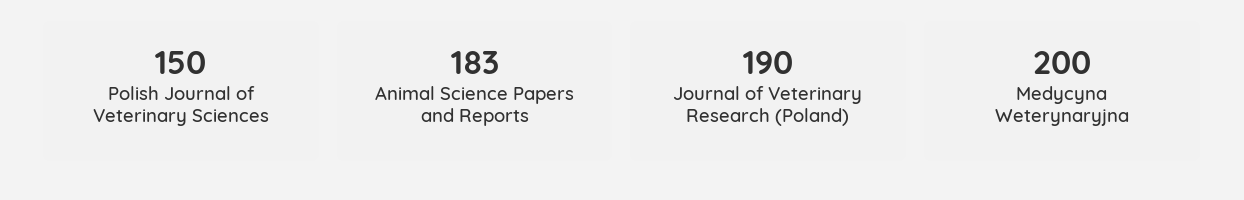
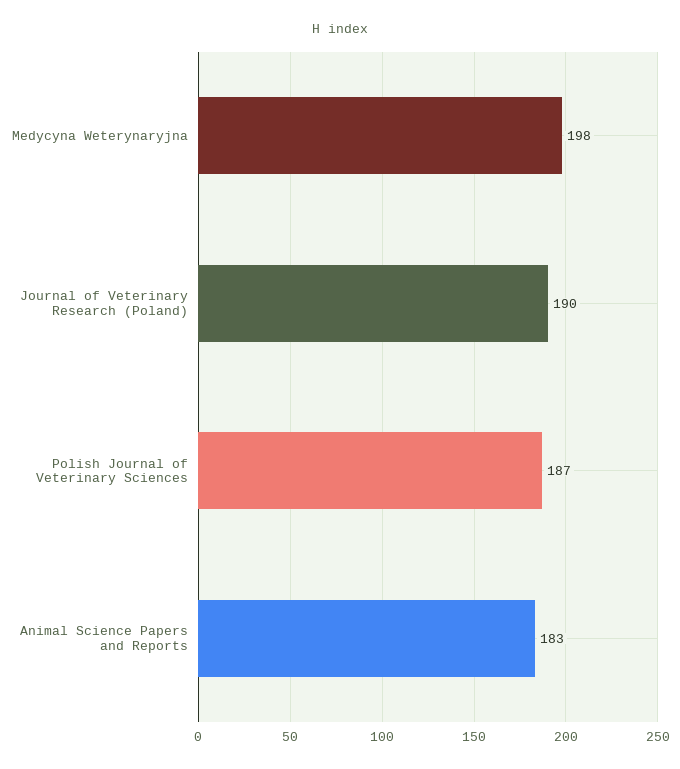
  {
-   "Polish Journal of Veterinary Sciences": 150,
+   "Polish Journal of Veterinary Sciences": 187,
    "Animal Science Papers and Reports": 183,
    "Journal of Veterinary Research (Poland)": 190,
-   "Medycyna Weterynaryjna": 200
+   "Medycyna Weterynaryjna": 198
  }

